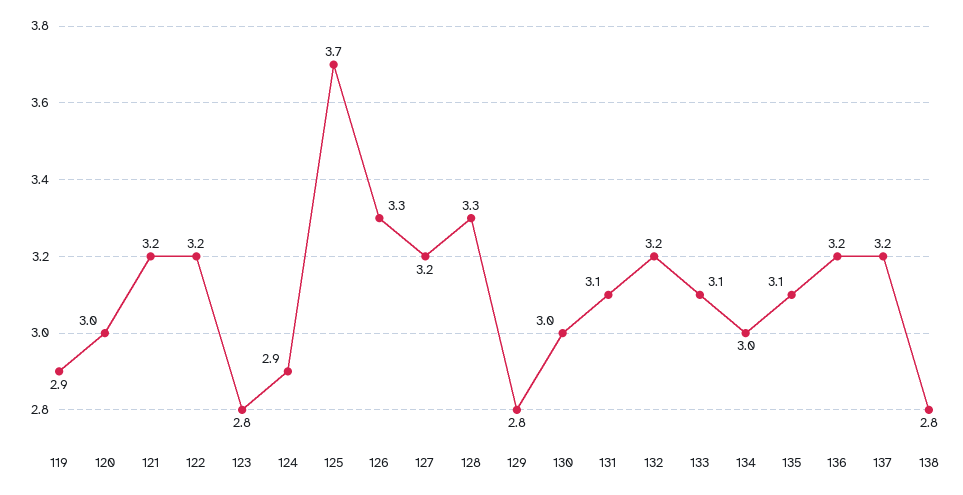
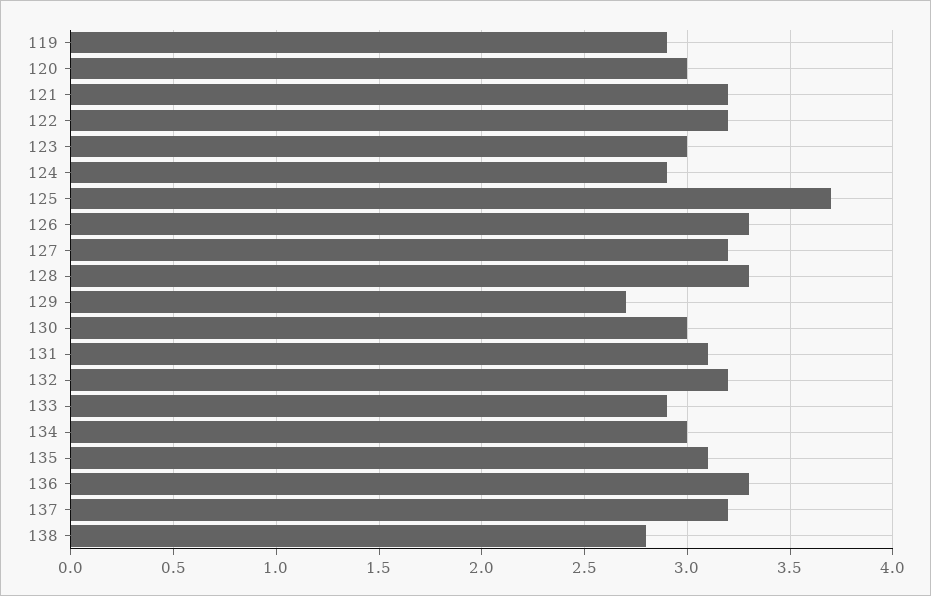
  {
    "119": 2.9,
    "120": 3,
    "121": 3.2,
    "122": 3.2,
-   "123": 2.8,
+   "123": 3,
    "124": 2.9,
    "125": 3.7,
    "126": 3.3,
    "127": 3.2,
    "128": 3.3,
-   "129": 2.8,
+   "129": 2.7,
    "130": 3,
    "131": 3.1,
    "132": 3.2,
-   "133": 3.1,
+   "133": 2.9,
    "134": 3,
    "135": 3.1,
-   "136": 3.2,
+   "136": 3.3,
    "137": 3.2,
    "138": 2.8
  }

